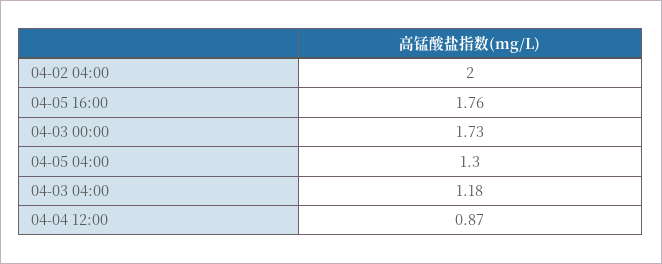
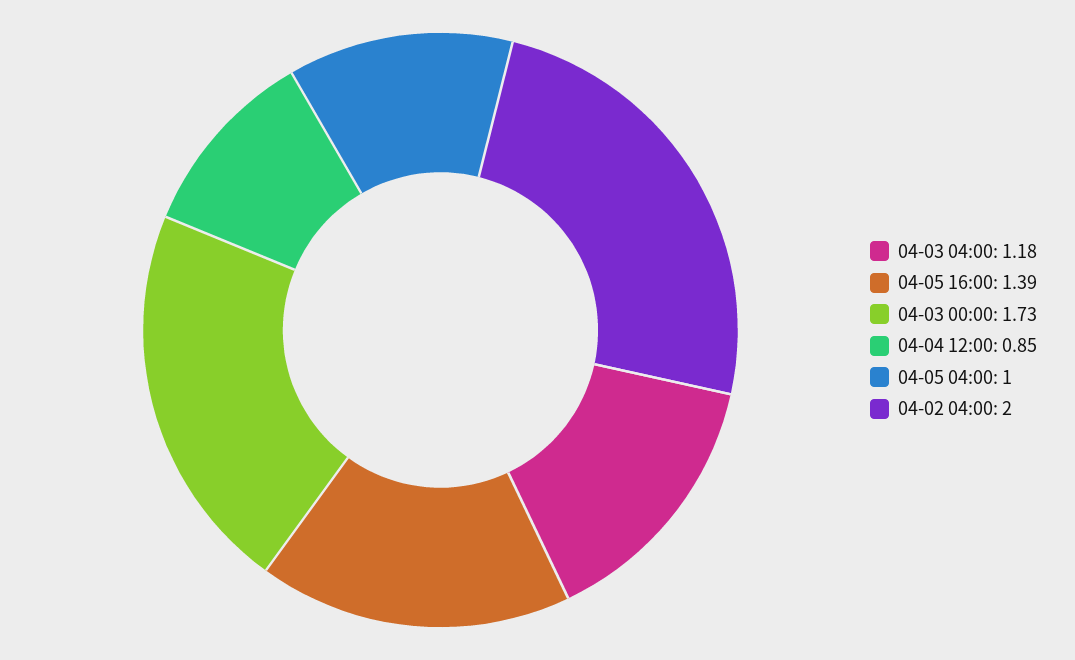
  {
    "04-02 04:00": 2,
-   "04-05 16:00": 1.76,
+   "04-05 16:00": 1.39,
    "04-03 00:00": 1.73,
-   "04-05 04:00": 1.3,
+   "04-05 04:00": 1,
    "04-03 04:00": 1.18,
-   "04-04 12:00": 0.87
+   "04-04 12:00": 0.85
  }

